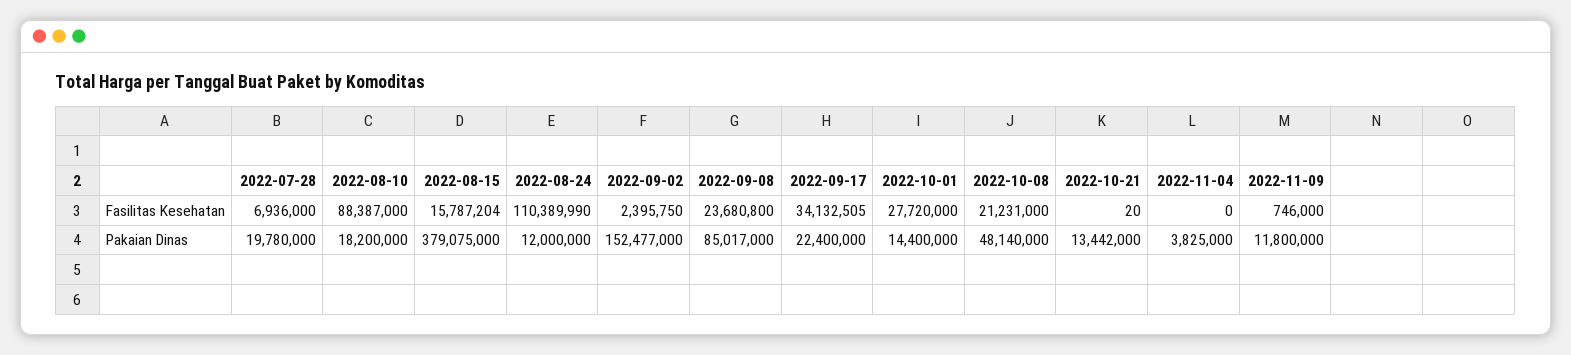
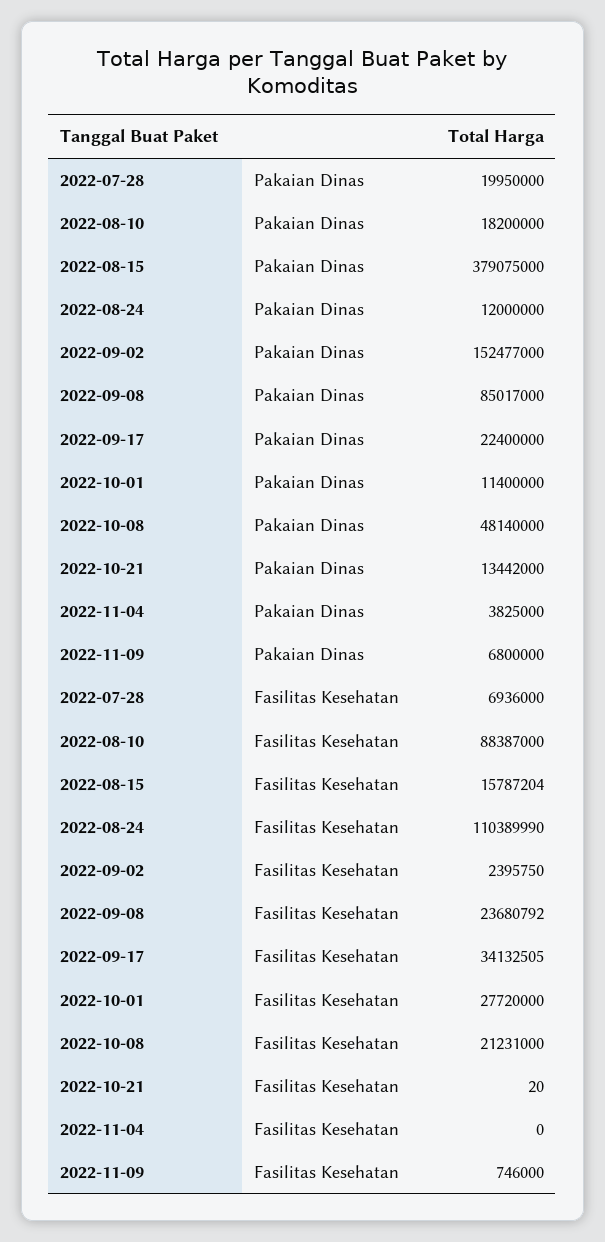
  {
    "2022-07-28": {
      "Fasilitas Kesehatan": 6936000,
-     "Pakaian Dinas": 19780000
+     "Pakaian Dinas": 19950000
    },
    "2022-08-10": {
      "Fasilitas Kesehatan": 88387000,
      "Pakaian Dinas": 18200000
    },
    "2022-08-15": {
      "Fasilitas Kesehatan": 15787204,
      "Pakaian Dinas": 379075000
    },
    "2022-08-24": {
      "Fasilitas Kesehatan": 110389990,
      "Pakaian Dinas": 12000000
    },
    "2022-09-02": {
      "Fasilitas Kesehatan": 2395750,
      "Pakaian Dinas": 152477000
    },
    "2022-09-08": {
-     "Fasilitas Kesehatan": 23680800,
+     "Fasilitas Kesehatan": 23680792,
      "Pakaian Dinas": 85017000
    },
    "2022-09-17": {
      "Fasilitas Kesehatan": 34132505,
      "Pakaian Dinas": 22400000
    },
    "2022-10-01": {
      "Fasilitas Kesehatan": 27720000,
-     "Pakaian Dinas": 14400000
+     "Pakaian Dinas": 11400000
    },
    "2022-10-08": {
      "Fasilitas Kesehatan": 21231000,
      "Pakaian Dinas": 48140000
    },
    "2022-10-21": {
      "Fasilitas Kesehatan": 20,
      "Pakaian Dinas": 13442000
    },
    "2022-11-04": {
      "Fasilitas Kesehatan": 0,
      "Pakaian Dinas": 3825000
    },
    "2022-11-09": {
      "Fasilitas Kesehatan": 746000,
-     "Pakaian Dinas": 11800000
+     "Pakaian Dinas": 6800000
    }
  }

